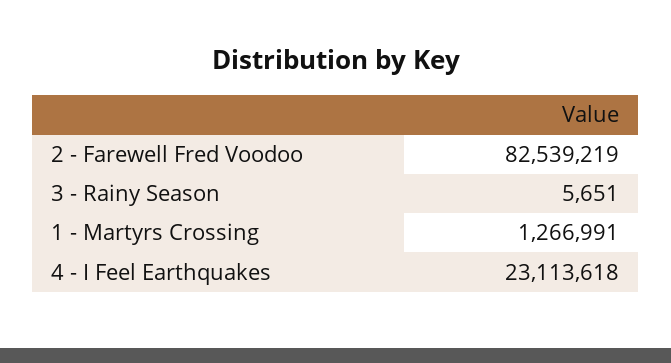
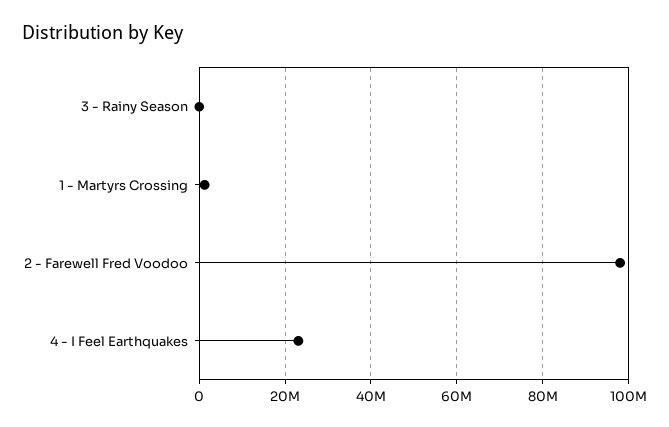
  {
-   "2 - Farewell Fred Voodoo": 82539219,
+   "2 - Farewell Fred Voodoo": 98000000,
    "3 - Rainy Season": 5651,
    "1 - Martyrs Crossing": 1266991,
    "4 - I Feel Earthquakes": 23113618
  }

